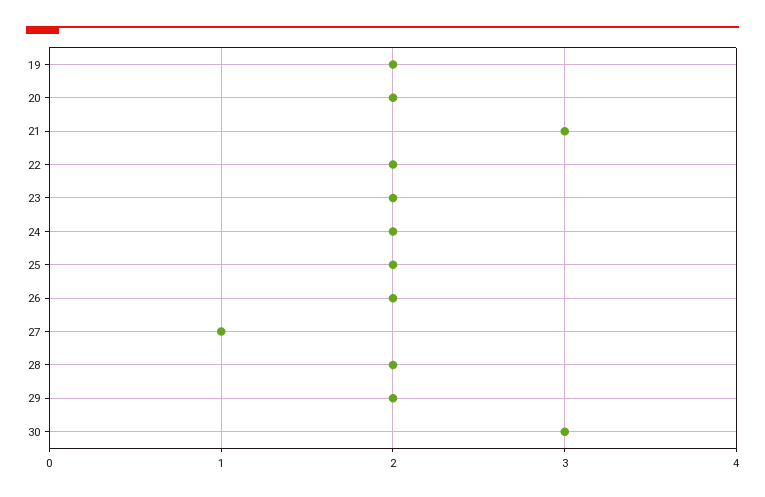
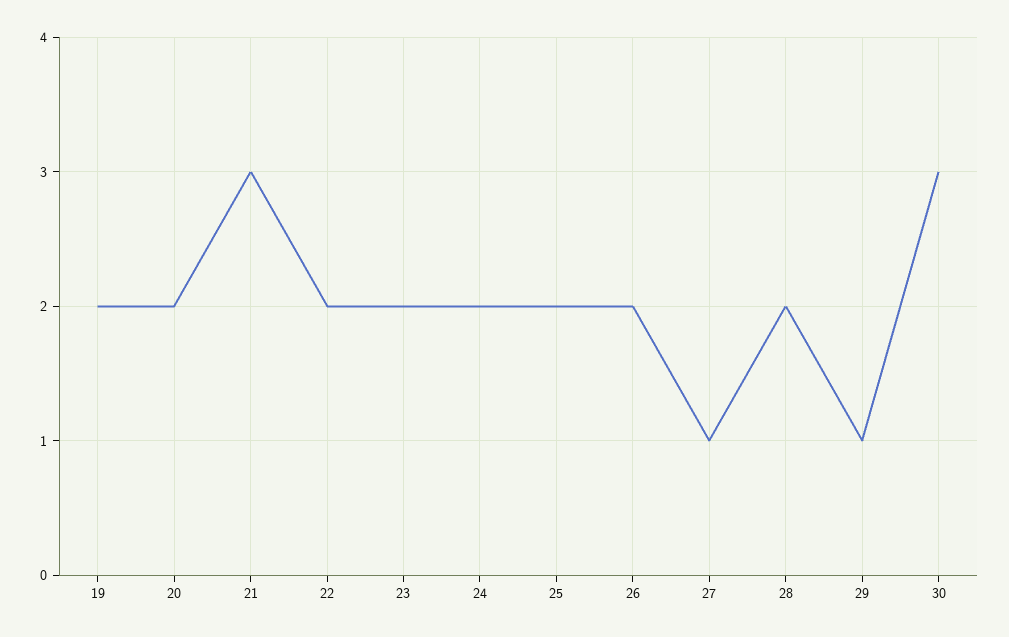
  {
    "19": 2,
    "20": 2,
    "21": 3,
    "22": 2,
    "23": 2,
    "24": 2,
    "25": 2,
    "26": 2,
    "27": 1,
    "28": 2,
-   "29": 2,
+   "29": 1,
    "30": 3
  }

